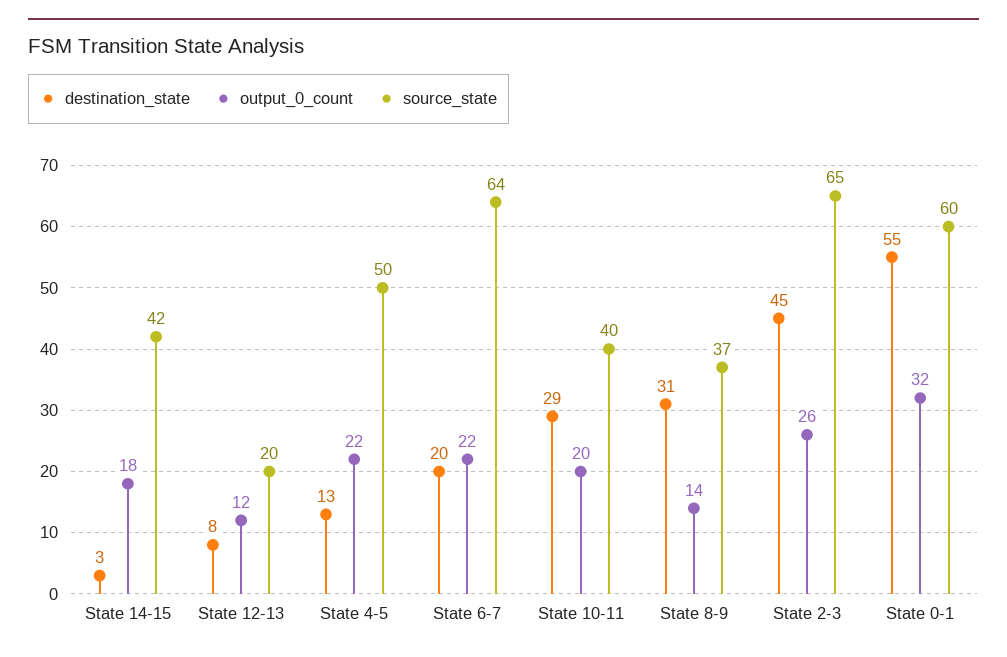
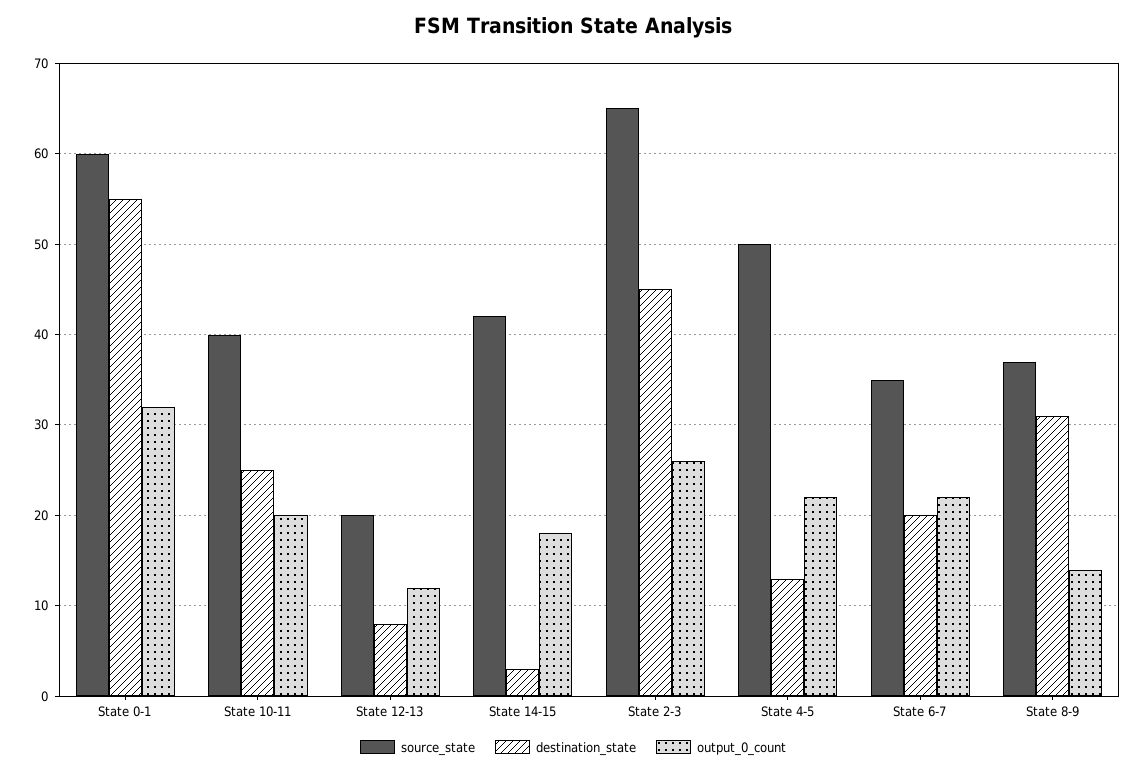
  {
    "destination_state": {
      "State 14-15": 3,
      "State 12-13": 8,
      "State 4-5": 13,
      "State 6-7": 20,
-     "State 10-11": 29,
+     "State 10-11": 25,
      "State 8-9": 31,
      "State 2-3": 45,
      "State 0-1": 55
    },
    "output_0_count": {
      "State 14-15": 18,
      "State 12-13": 12,
      "State 4-5": 22,
      "State 6-7": 22,
      "State 10-11": 20,
      "State 8-9": 14,
      "State 2-3": 26,
      "State 0-1": 32
    },
    "source_state": {
      "State 14-15": 42,
      "State 12-13": 20,
      "State 4-5": 50,
-     "State 6-7": 64,
+     "State 6-7": 35,
      "State 10-11": 40,
      "State 8-9": 37,
      "State 2-3": 65,
      "State 0-1": 60
    }
  }

